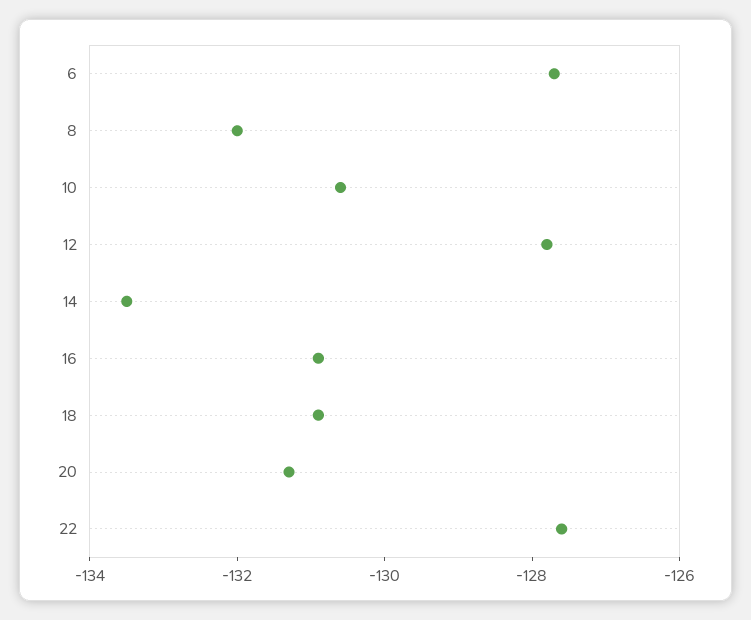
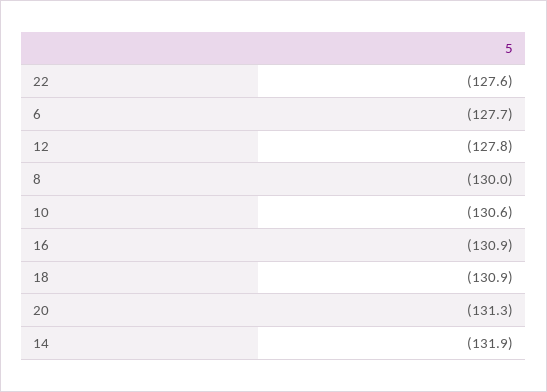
  {
    "6": -127.7,
-   "8": -132,
+   "8": -130,
    "10": -130.6,
    "12": -127.8,
-   "14": -133.5,
+   "14": -131.9,
    "16": -130.9,
    "18": -130.9,
    "20": -131.3,
    "22": -127.6
  }

